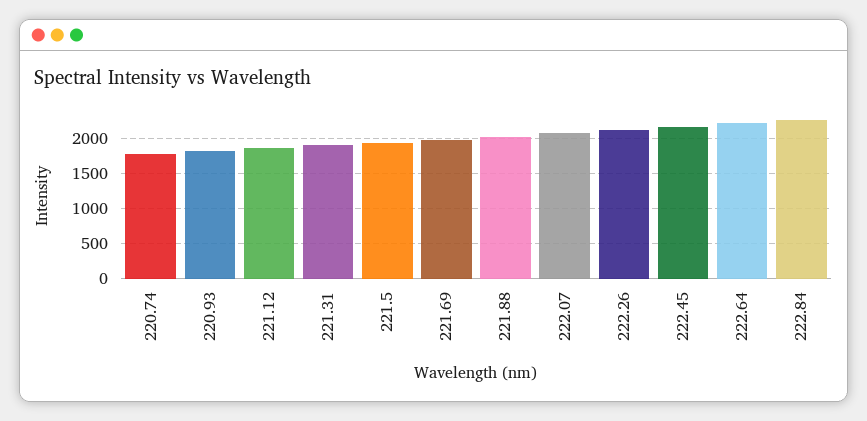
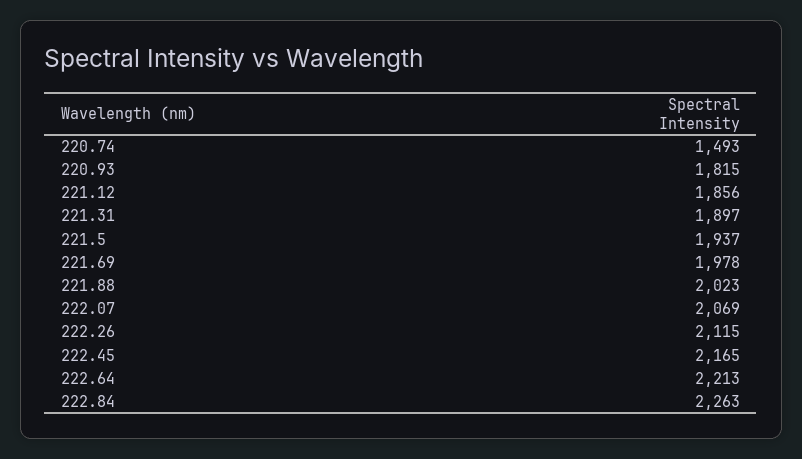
  {
-   "220.74": 1800,
+   "220.74": 1493,
    "220.93": 1815,
    "221.12": 1856,
    "221.31": 1897,
    "221.5": 1937,
    "221.69": 1978,
    "221.88": 2023,
    "222.07": 2069,
    "222.26": 2115,
    "222.45": 2165,
    "222.64": 2213,
    "222.84": 2263
  }

